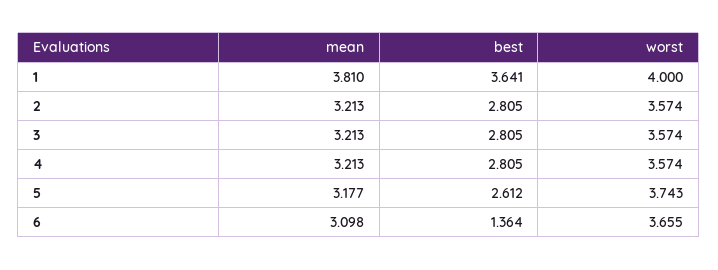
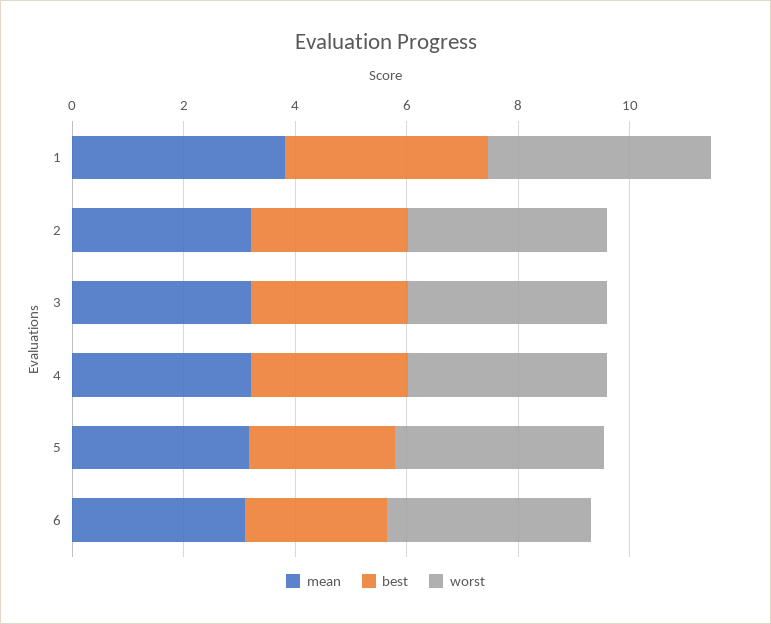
  {
    "mean": {
      "1": 3.81,
      "2": 3.213,
      "3": 3.213,
      "4": 3.213,
      "5": 3.177,
      "6": 3.098
    },
    "best": {
      "1": 3.641,
      "2": 2.805,
      "3": 2.805,
      "4": 2.805,
      "5": 2.612,
-     "6": 1.364
+     "6": 2.5
    },
    "worst": {
      "1": 4,
      "2": 3.574,
      "3": 3.574,
      "4": 3.574,
      "5": 3.743,
      "6": 3.655
    }
  }

